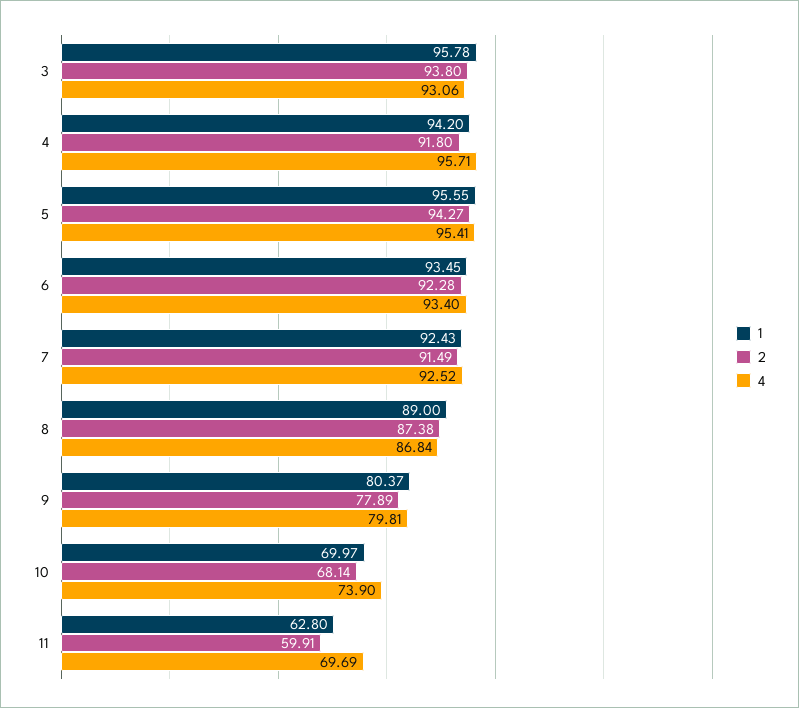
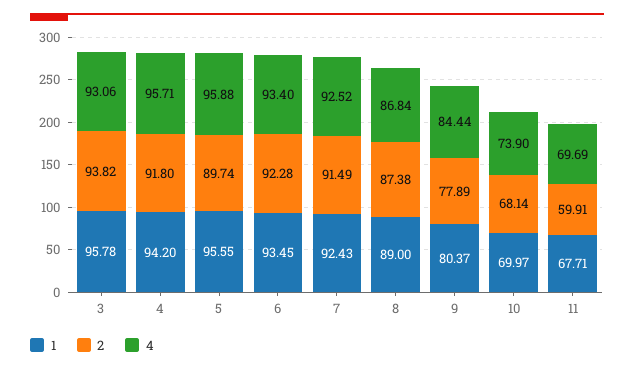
  {
    "1": {
      "3": 95.78,
      "4": 94.2,
      "5": 95.55,
      "6": 93.45,
      "7": 92.43,
      "8": 89,
      "9": 80.37,
      "10": 69.97,
-     "11": 62.8
+     "11": 67.71
    },
    "2": {
-     "3": 93.8,
+     "3": 93.82,
      "4": 91.8,
-     "5": 94.27,
+     "5": 89.74,
      "6": 92.28,
      "7": 91.49,
      "8": 87.38,
      "9": 77.89,
      "10": 68.14,
      "11": 59.91
    },
    "4": {
      "3": 93.06,
      "4": 95.71,
-     "5": 95.41,
+     "5": 95.88,
      "6": 93.4,
      "7": 92.52,
      "8": 86.84,
-     "9": 79.81,
+     "9": 84.44,
      "10": 73.9,
      "11": 69.69
    }
  }

